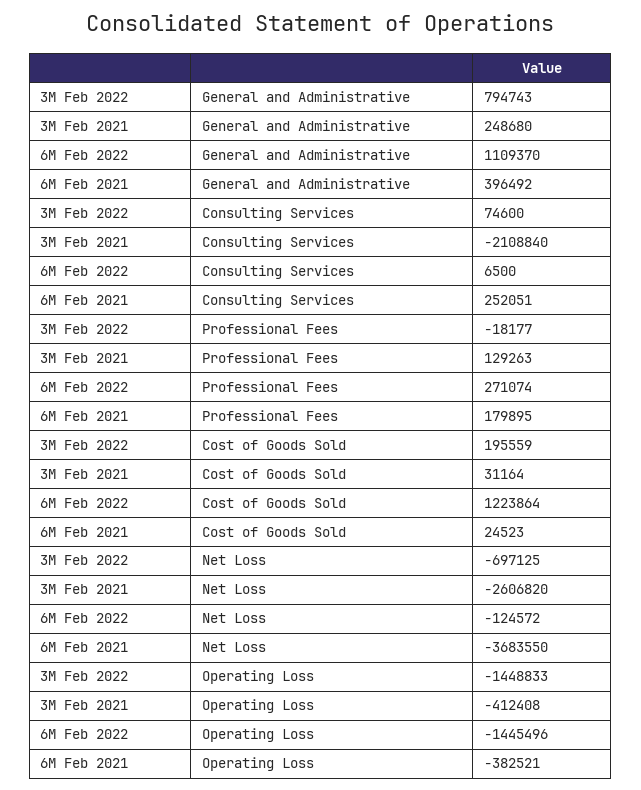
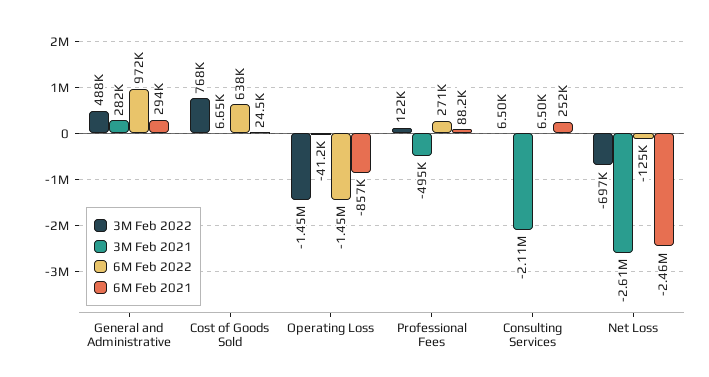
  {
    "3M Feb 2022": {
-     "General and Administrative": 794743,
+     "General and Administrative": 488000,
-     "Consulting Services": 74600,
+     "Consulting Services": 6500,
-     "Professional Fees": -18177,
+     "Professional Fees": 122000,
-     "Cost of Goods Sold": 195559,
+     "Cost of Goods Sold": 768000,
      "Net Loss": -697125,
      "Operating Loss": -1448833
    },
    "3M Feb 2021": {
-     "General and Administrative": 248680,
+     "General and Administrative": 282000,
      "Consulting Services": -2108840,
-     "Professional Fees": 129263,
+     "Professional Fees": -495000,
-     "Cost of Goods Sold": 31164,
+     "Cost of Goods Sold": 6650,
      "Net Loss": -2606820,
-     "Operating Loss": -412408
+     "Operating Loss": -41200
    },
    "6M Feb 2022": {
-     "General and Administrative": 1109370,
+     "General and Administrative": 972000,
      "Consulting Services": 6500,
      "Professional Fees": 271074,
-     "Cost of Goods Sold": 1223864,
+     "Cost of Goods Sold": 638000,
      "Net Loss": -124572,
      "Operating Loss": -1445496
    },
    "6M Feb 2021": {
-     "General and Administrative": 396492,
+     "General and Administrative": 294000,
      "Consulting Services": 252051,
-     "Professional Fees": 179895,
+     "Professional Fees": 88200,
      "Cost of Goods Sold": 24523,
-     "Net Loss": -3683550,
+     "Net Loss": -2460000,
-     "Operating Loss": -382521
+     "Operating Loss": -857000
    }
  }

